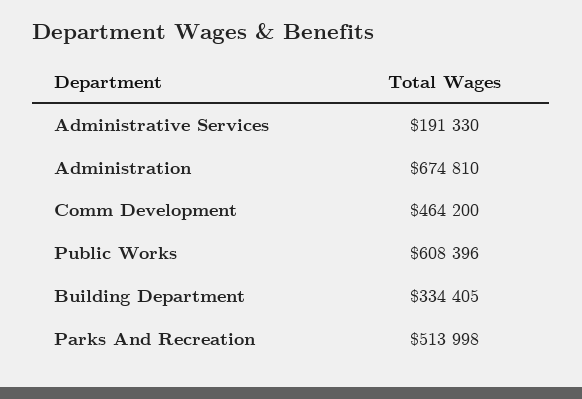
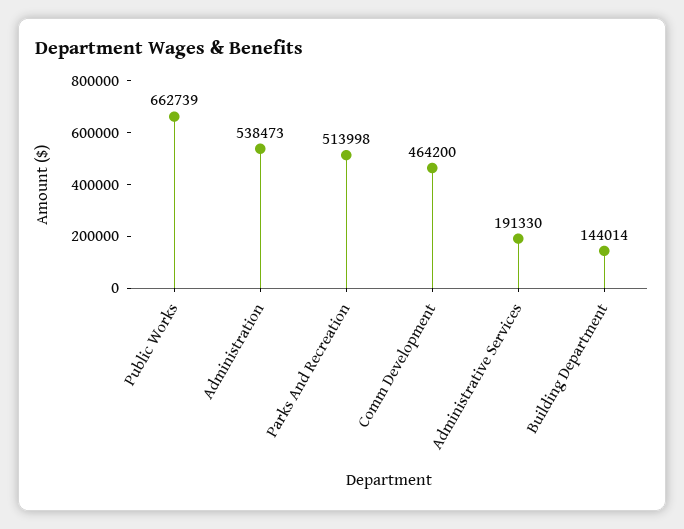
  {
    "Administrative Services": 191330,
-   "Administration": 674810,
+   "Administration": 538473,
    "Comm Development": 464200,
-   "Public Works": 608396,
+   "Public Works": 662739,
-   "Building Department": 334405,
+   "Building Department": 144014,
    "Parks And Recreation": 513998
  }

